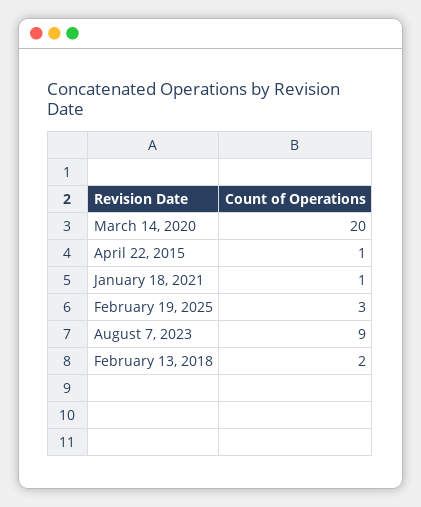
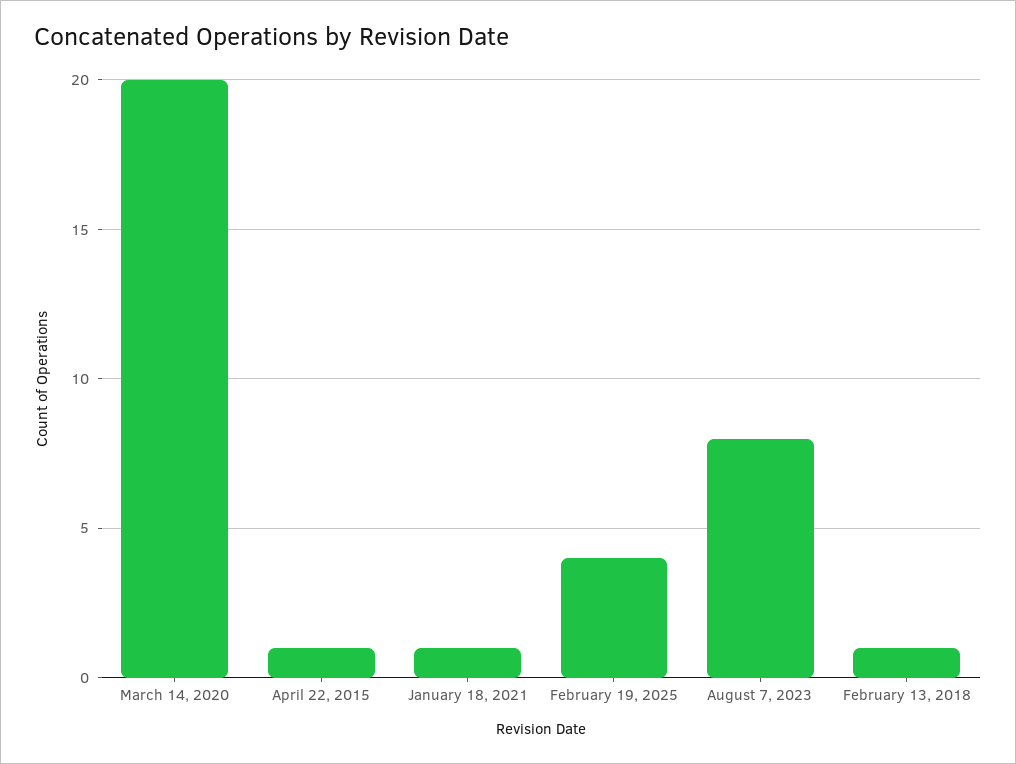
  {
    "March 14, 2020": 20,
    "April 22, 2015": 1,
    "January 18, 2021": 1,
-   "February 19, 2025": 3,
+   "February 19, 2025": 4,
-   "August 7, 2023": 9,
+   "August 7, 2023": 8,
-   "February 13, 2018": 2
+   "February 13, 2018": 1
  }

